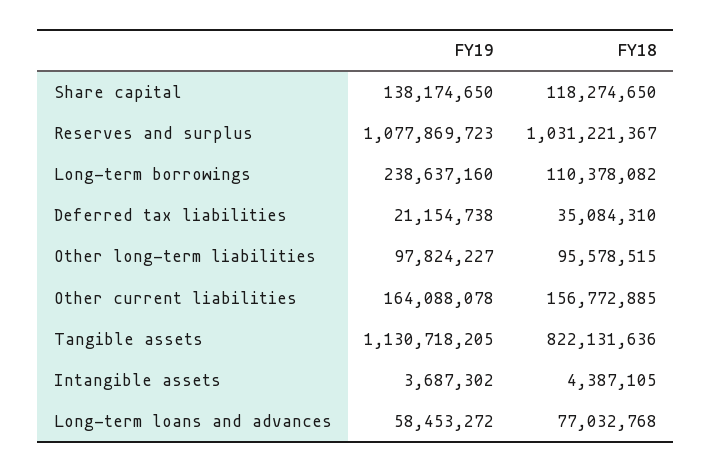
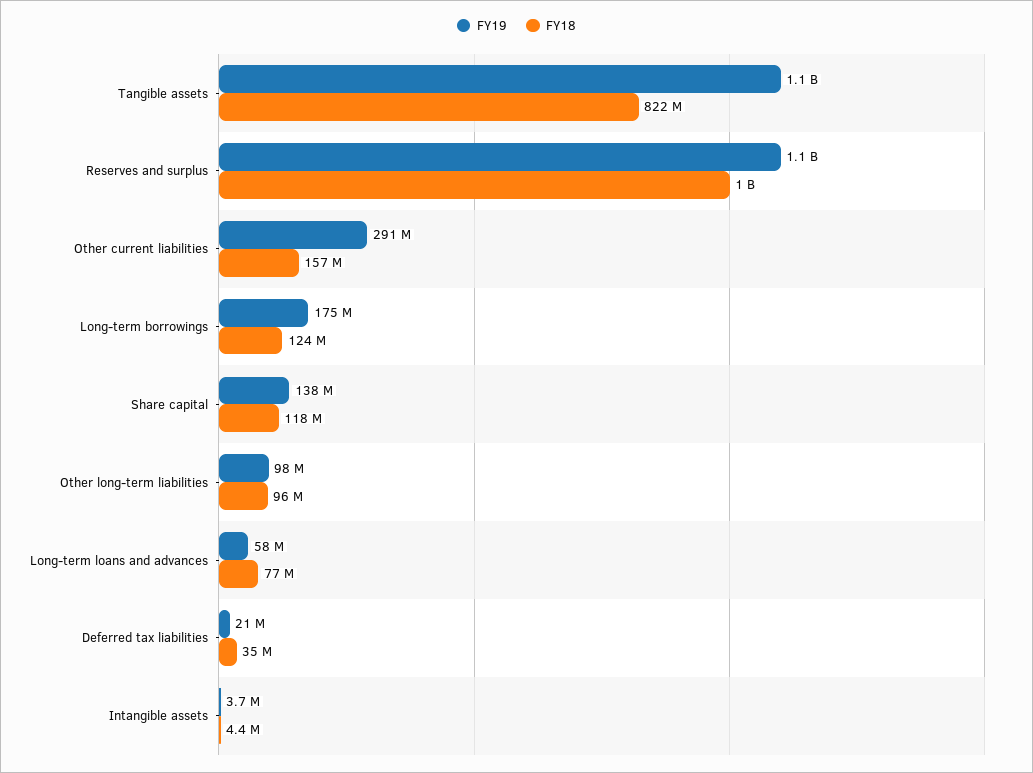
  {
    "FY19": {
      "Share capital": 138174650,
      "Reserves and surplus": 1077869723,
-     "Long-term borrowings": 238637160,
+     "Long-term borrowings": 175000000,
      "Deferred tax liabilities": 21154738,
      "Other long-term liabilities": 97824227,
-     "Other current liabilities": 164088078,
+     "Other current liabilities": 291000000,
      "Tangible assets": 1130718205,
      "Intangible assets": 3687302,
      "Long-term loans and advances": 58453272
    },
    "FY18": {
      "Share capital": 118274650,
      "Reserves and surplus": 1031221367,
-     "Long-term borrowings": 110378082,
+     "Long-term borrowings": 124000000,
      "Deferred tax liabilities": 35084310,
      "Other long-term liabilities": 95578515,
      "Other current liabilities": 156772885,
      "Tangible assets": 822131636,
      "Intangible assets": 4387105,
      "Long-term loans and advances": 77032768
    }
  }

